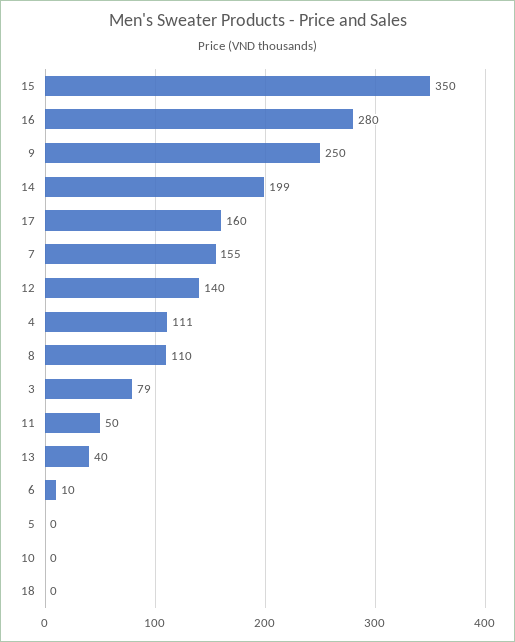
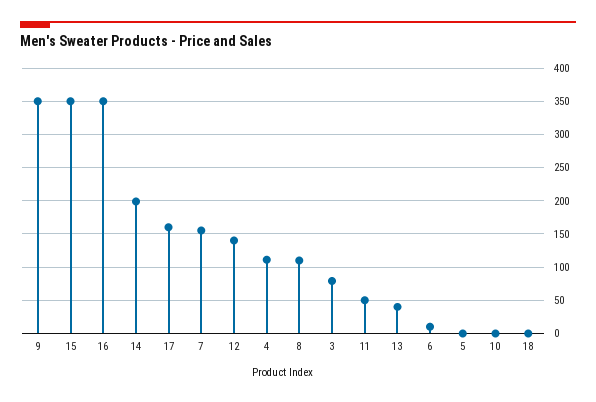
  {
    "15": 350,
-   "16": 280,
+   "16": 350,
-   "9": 250,
+   "9": 350,
    "14": 199,
    "17": 160,
    "7": 155,
    "12": 140,
    "4": 111,
    "8": 110,
    "3": 79,
    "11": 50,
    "13": 40,
    "6": 10,
    "5": 0,
    "10": 0,
    "18": 0
  }

